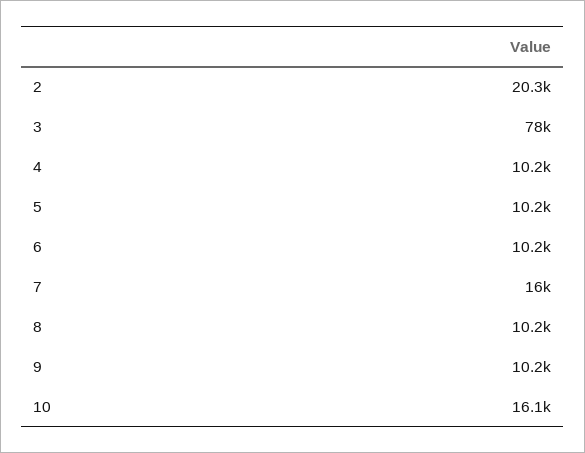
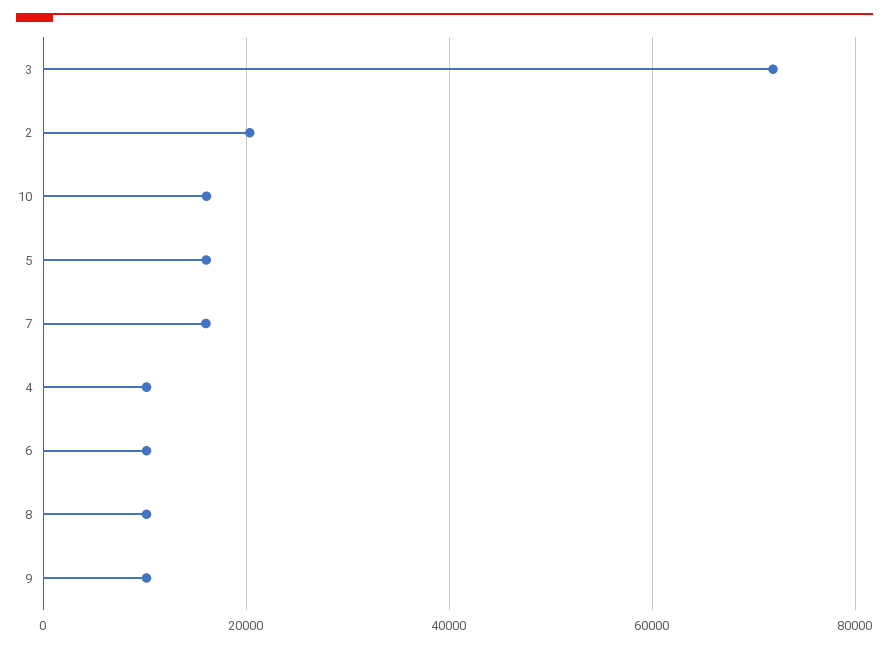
  {
    "2": 20300,
-   "3": 78000,
+   "3": 72000,
    "4": 10200,
-   "5": 10200,
+   "5": 16000,
    "6": 10200,
    "7": 16000,
    "8": 10200,
    "9": 10200,
    "10": 16100
  }

